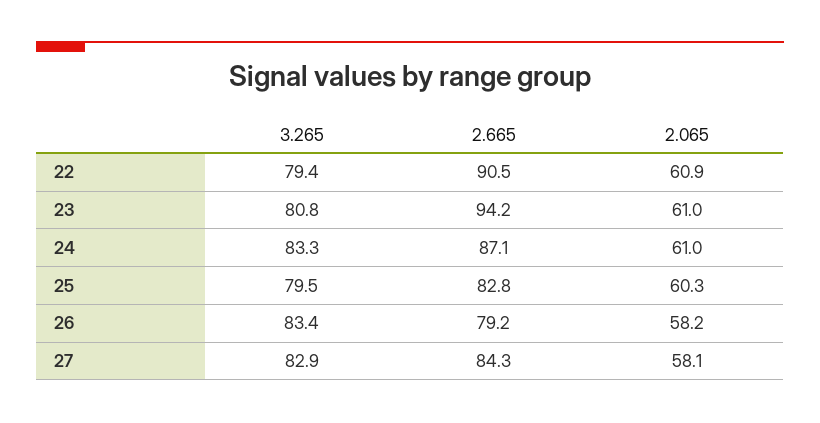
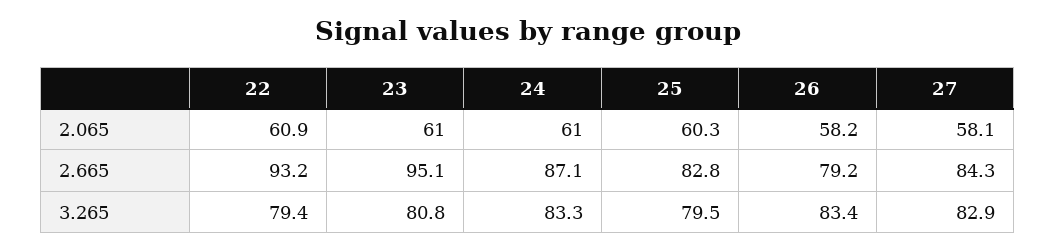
  {
    "3.265": {
      "22": 79.4,
      "23": 80.8,
      "24": 83.3,
      "25": 79.5,
      "26": 83.4,
      "27": 82.9
    },
    "2.665": {
-     "22": 90.5,
+     "22": 93.2,
-     "23": 94.2,
+     "23": 95.1,
      "24": 87.1,
      "25": 82.8,
      "26": 79.2,
      "27": 84.3
    },
    "2.065": {
      "22": 60.9,
      "23": 61,
      "24": 61,
      "25": 60.3,
      "26": 58.2,
      "27": 58.1
    }
  }

